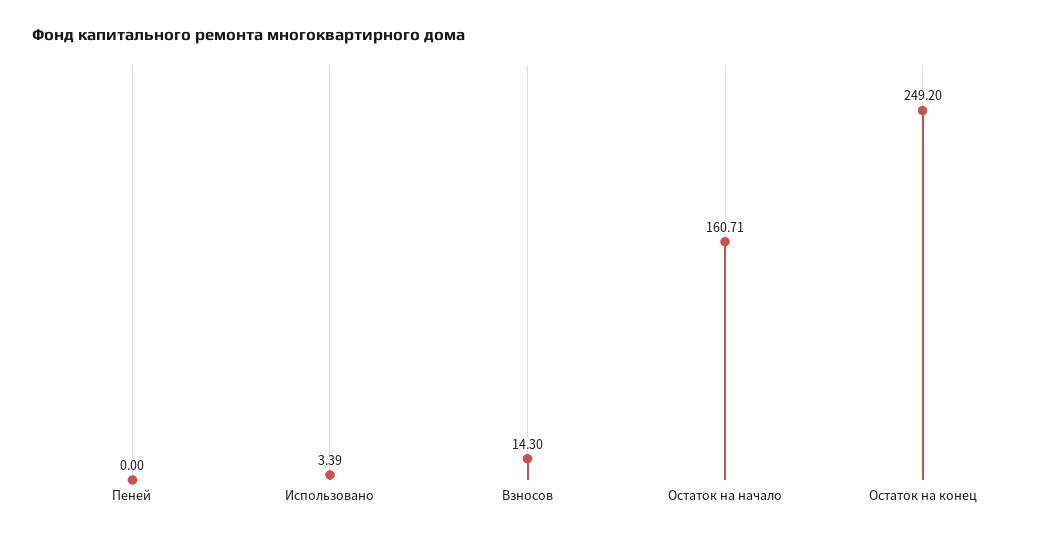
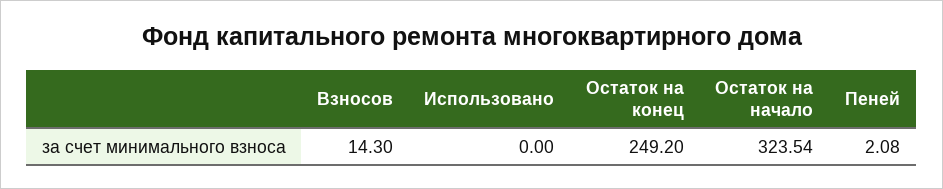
  {
-   "Пеней": 0,
+   "Пеней": 2.08,
-   "Использовано": 3.39,
+   "Использовано": 0,
    "Взносов": 14.3,
-   "Остаток на начало": 160.71,
+   "Остаток на начало": 323.54,
    "Остаток на конец": 249.2
  }

